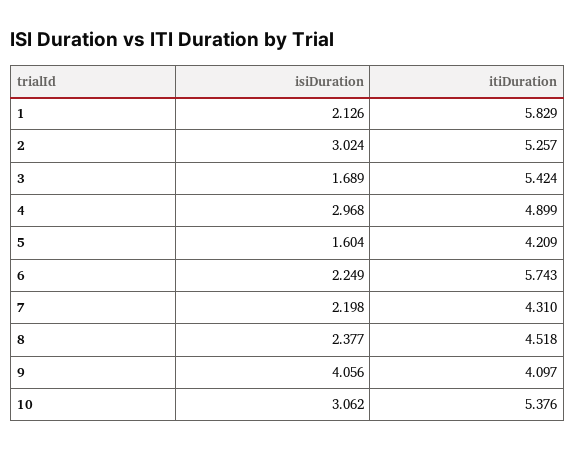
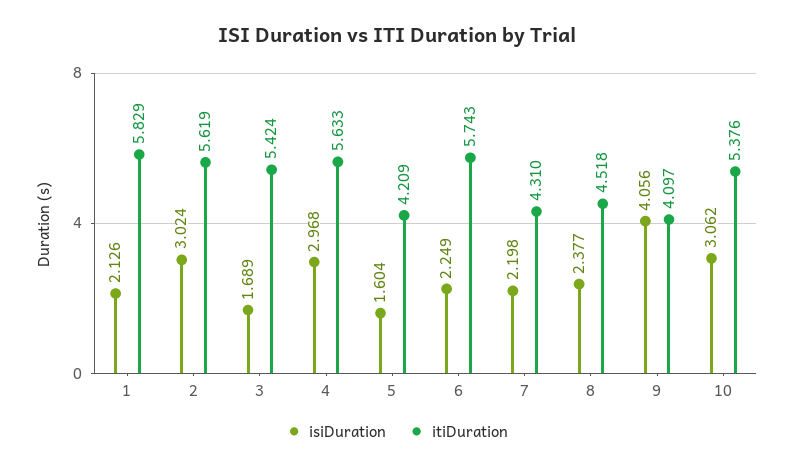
  {
    "isiDuration": {
      "1": 2.126,
      "2": 3.024,
      "3": 1.689,
      "4": 2.968,
      "5": 1.604,
      "6": 2.249,
      "7": 2.198,
      "8": 2.377,
      "9": 4.056,
      "10": 3.062
    },
    "itiDuration": {
      "1": 5.829,
-     "2": 5.257,
+     "2": 5.619,
      "3": 5.424,
-     "4": 4.899,
+     "4": 5.633,
      "5": 4.209,
      "6": 5.743,
      "7": 4.31,
      "8": 4.518,
      "9": 4.097,
      "10": 5.376
    }
  }

